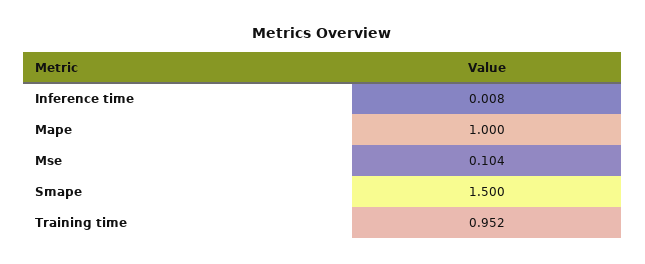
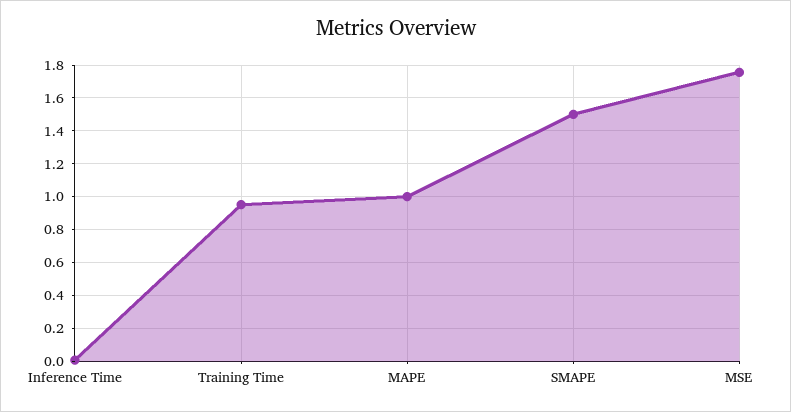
  {
    "Inference time": 0.008,
    "Mape": 1,
-   "Mse": 0.104,
+   "Mse": 1.75,
    "Smape": 1.5,
    "Training time": 0.952
  }

